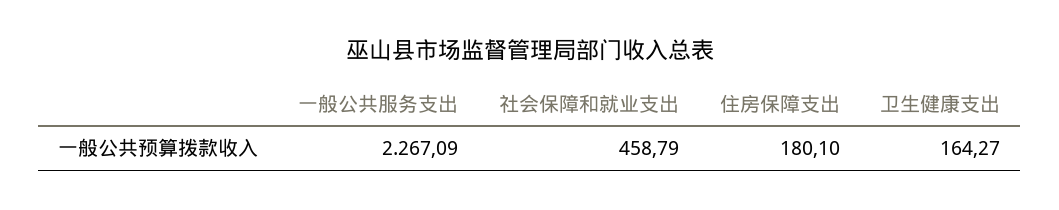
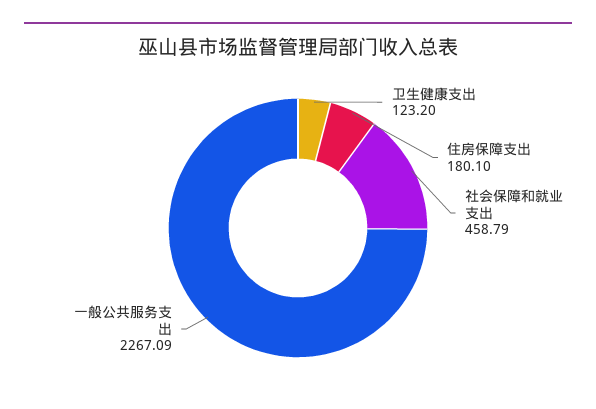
  {
    "一般公共服务支出": 2267.09,
    "社会保障和就业支出": 458.79,
    "住房保障支出": 180.1,
-   "卫生健康支出": 164.27
+   "卫生健康支出": 123.2
  }

